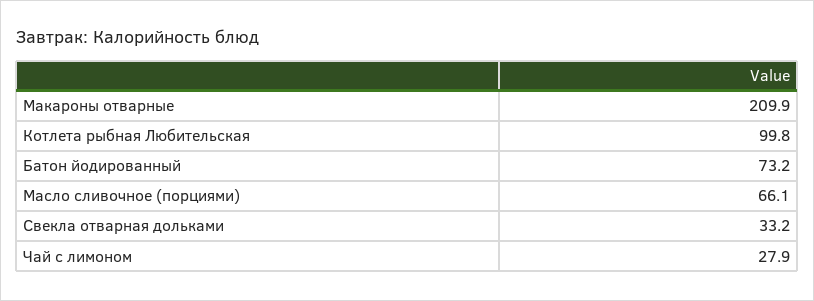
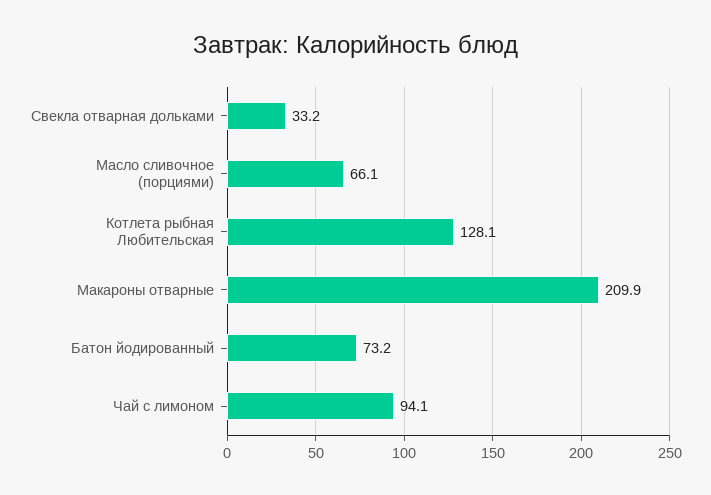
  {
    "Макароны отварные": 209.9,
-   "Котлета рыбная Любительская": 99.8,
+   "Котлета рыбная Любительская": 128.1,
    "Батон йодированный": 73.2,
    "Масло сливочное (порциями)": 66.1,
    "Свекла отварная дольками": 33.2,
-   "Чай с лимоном": 27.9
+   "Чай с лимоном": 94.1
  }

